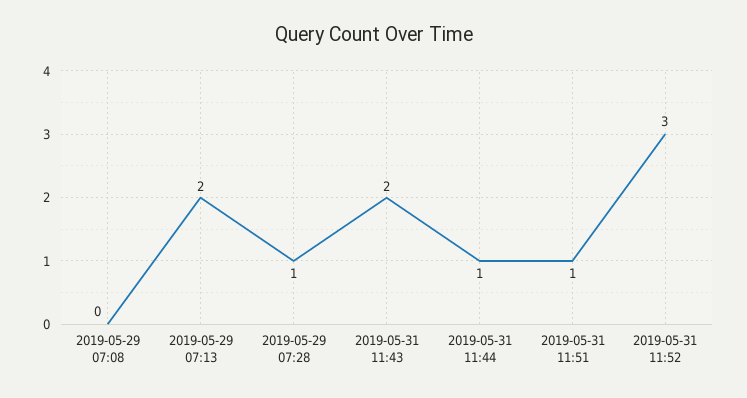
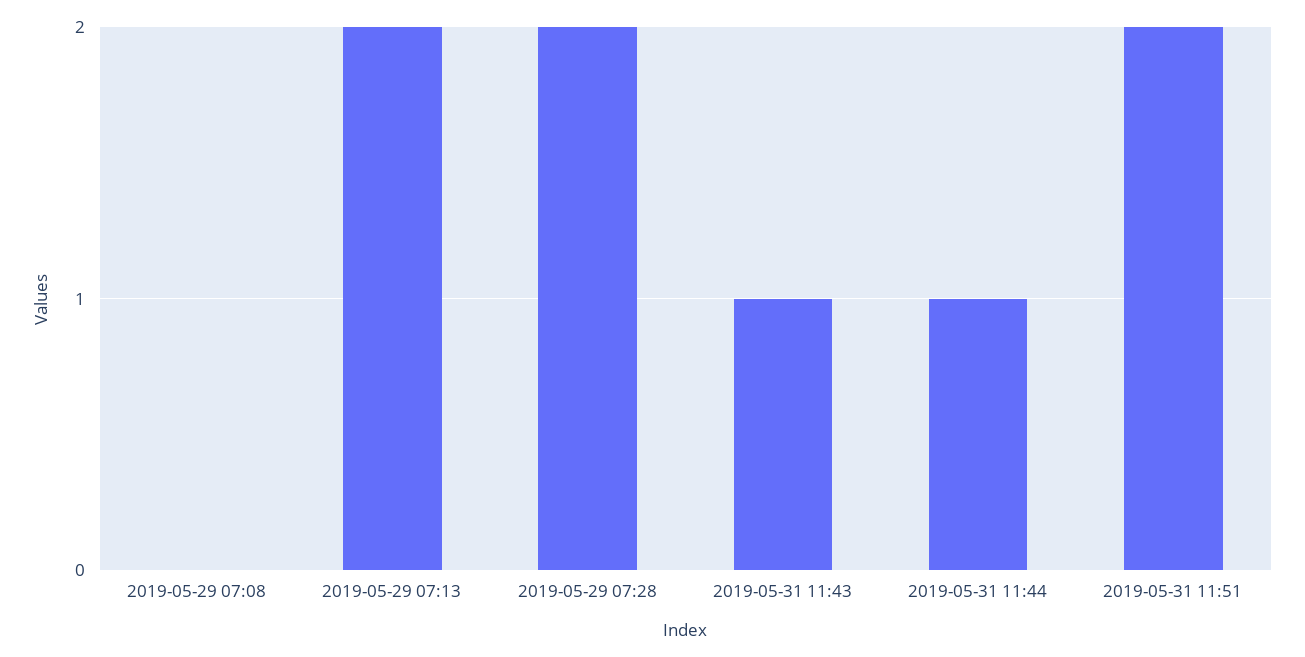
  {
    "2019-05-29 07:08": 0,
    "2019-05-29 07:13": 2,
-   "2019-05-29 07:28": 1,
+   "2019-05-29 07:28": 2,
-   "2019-05-31 11:43": 2,
+   "2019-05-31 11:43": 1,
    "2019-05-31 11:44": 1,
-   "2019-05-31 11:51": 1,
+   "2019-05-31 11:51": 2
-   "2019-05-31 11:52": 3
  }

